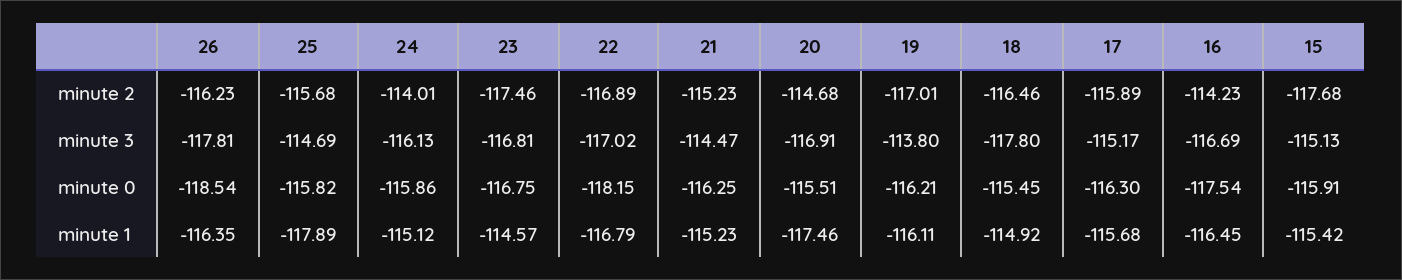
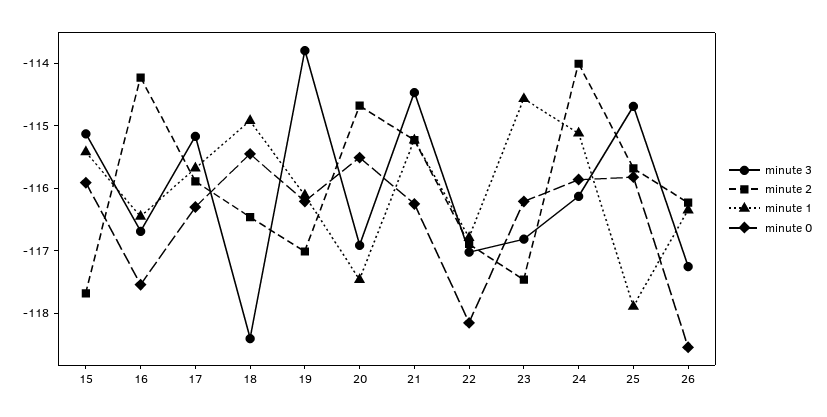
  {
    "minute 2": {
      "26": -116.23,
      "25": -115.68,
      "24": -114.01,
      "23": -117.46,
      "22": -116.89,
      "21": -115.23,
      "20": -114.68,
      "19": -117.01,
      "18": -116.46,
      "17": -115.89,
      "16": -114.23,
      "15": -117.68
    },
    "minute 3": {
-     "26": -117.81,
+     "26": -117.2,
      "25": -114.69,
      "24": -116.13,
      "23": -116.81,
      "22": -117.02,
      "21": -114.47,
      "20": -116.91,
      "19": -113.8,
-     "18": -117.8,
+     "18": -118.4,
      "17": -115.17,
      "16": -116.69,
      "15": -115.13
    },
    "minute 0": {
      "26": -118.54,
      "25": -115.82,
      "24": -115.86,
-     "23": -116.75,
+     "23": -116.2,
      "22": -118.15,
      "21": -116.25,
      "20": -115.51,
      "19": -116.21,
      "18": -115.45,
      "17": -116.3,
      "16": -117.54,
      "15": -115.91
    },
    "minute 1": {
      "26": -116.35,
      "25": -117.89,
      "24": -115.12,
      "23": -114.57,
      "22": -116.79,
      "21": -115.23,
      "20": -117.46,
      "19": -116.11,
      "18": -114.92,
      "17": -115.68,
      "16": -116.45,
      "15": -115.42
    }
  }

